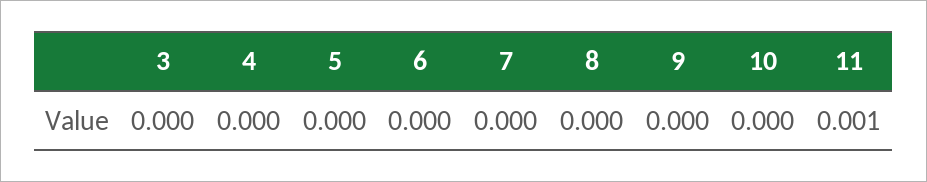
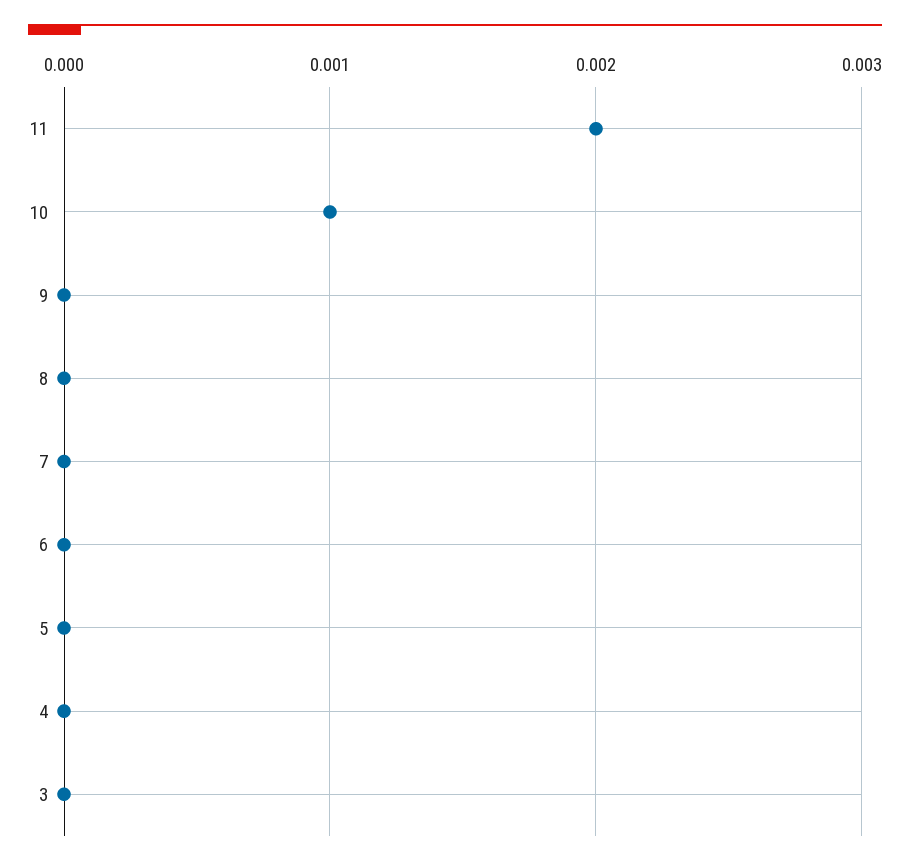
  {
    "3": 0,
    "4": 0,
    "5": 0,
    "6": 0,
    "7": 0,
    "8": 0,
    "9": 0,
-   "10": 0,
+   "10": 0.001,
-   "11": 0.001
+   "11": 0.002
  }

